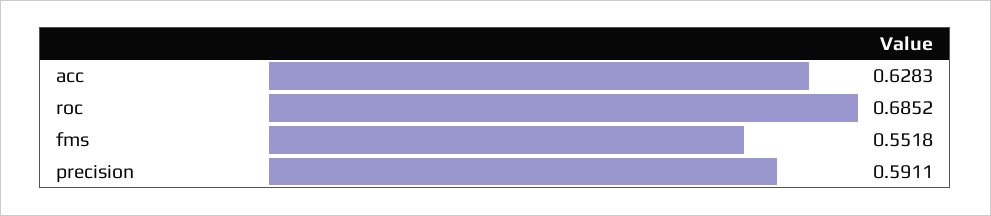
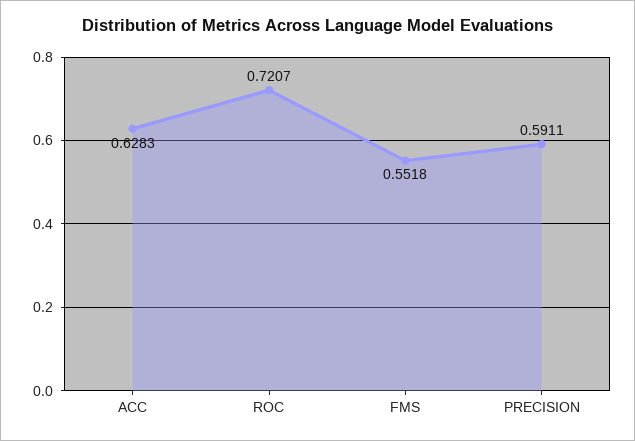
  {
    "acc": 0.6283,
-   "roc": 0.6852,
+   "roc": 0.7207,
    "fms": 0.5518,
    "precision": 0.5911
  }

